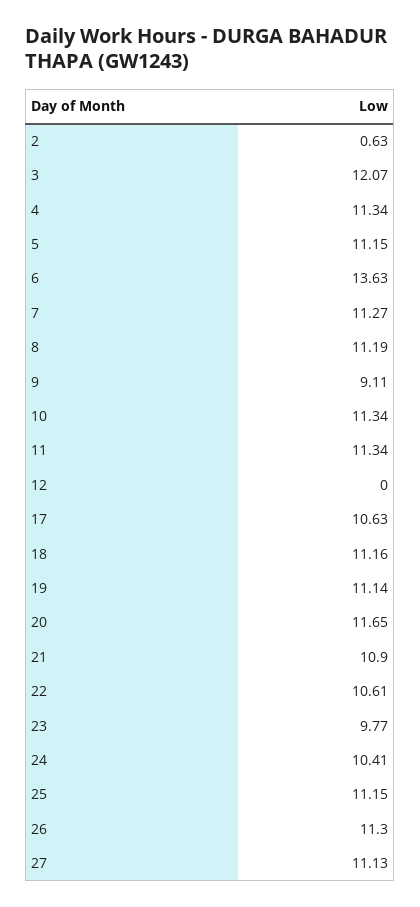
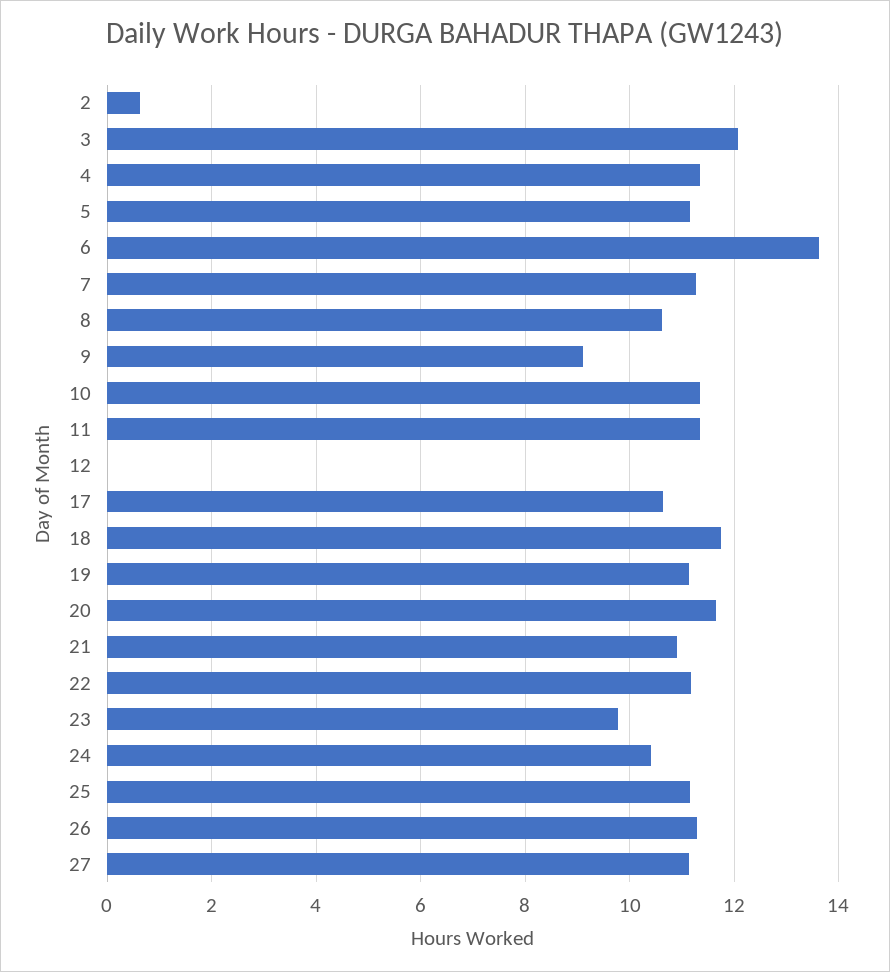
  {
    "2": 0.63,
    "3": 12.07,
    "4": 11.34,
    "5": 11.15,
    "6": 13.63,
    "7": 11.27,
-   "8": 11.19,
+   "8": 10.6,
    "9": 9.11,
    "10": 11.34,
    "11": 11.34,
    "12": 0,
    "17": 10.63,
-   "18": 11.16,
+   "18": 11.8,
    "19": 11.14,
    "20": 11.65,
    "21": 10.9,
-   "22": 10.61,
+   "22": 11.2,
    "23": 9.77,
    "24": 10.41,
    "25": 11.15,
    "26": 11.3,
    "27": 11.13
  }

